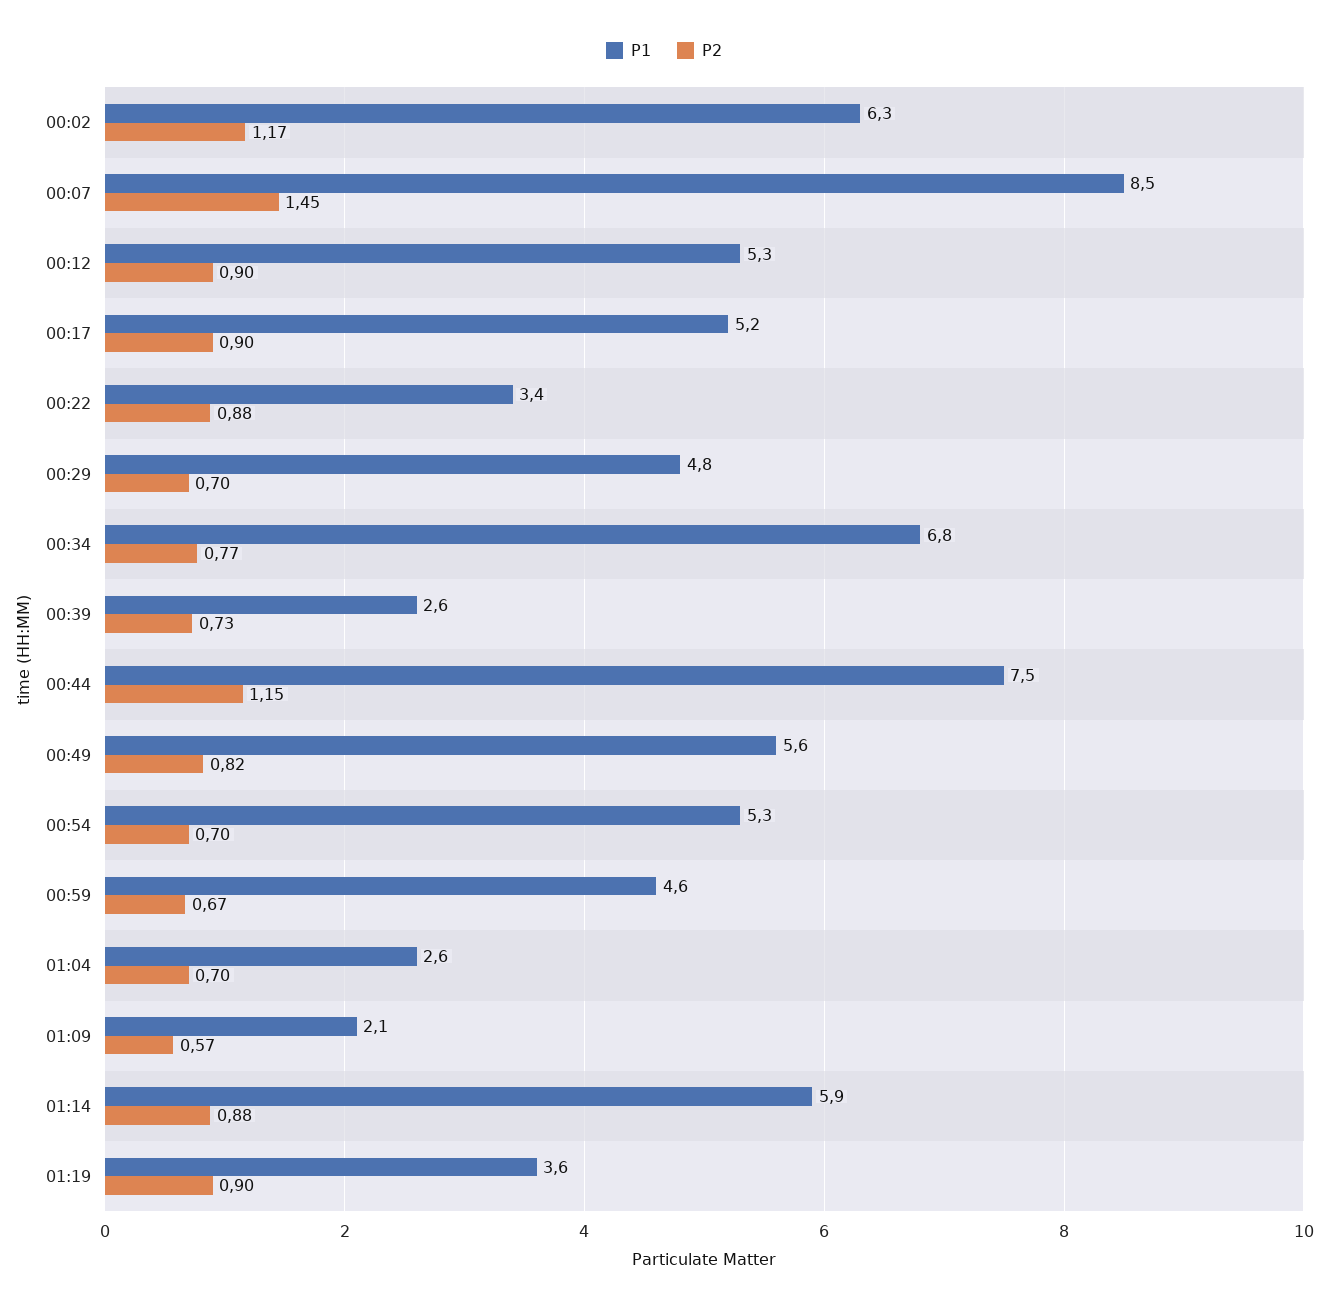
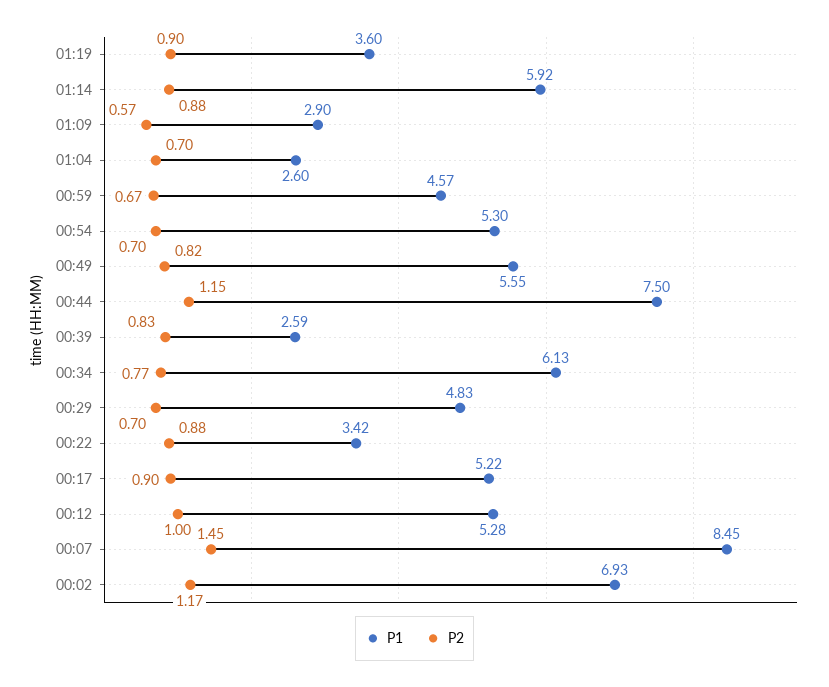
  {
    "P1": {
-     "00:02": 6.3,
+     "00:02": 6.93,
      "00:07": 8.45,
      "00:12": 5.28,
      "00:17": 5.22,
      "00:22": 3.42,
      "00:29": 4.83,
-     "00:34": 6.8,
+     "00:34": 6.13,
      "00:39": 2.59,
      "00:44": 7.5,
      "00:49": 5.55,
      "00:54": 5.3,
      "00:59": 4.57,
      "01:04": 2.6,
-     "01:09": 2.1,
+     "01:09": 2.9,
      "01:14": 5.92,
      "01:19": 3.6
    },
    "P2": {
      "00:02": 1.17,
      "00:07": 1.45,
-     "00:12": 0.9,
+     "00:12": 1,
      "00:17": 0.9,
      "00:22": 0.88,
      "00:29": 0.7,
      "00:34": 0.77,
-     "00:39": 0.73,
+     "00:39": 0.83,
      "00:44": 1.15,
      "00:49": 0.82,
      "00:54": 0.7,
      "00:59": 0.67,
      "01:04": 0.7,
      "01:09": 0.57,
      "01:14": 0.88,
      "01:19": 0.9
    }
  }

